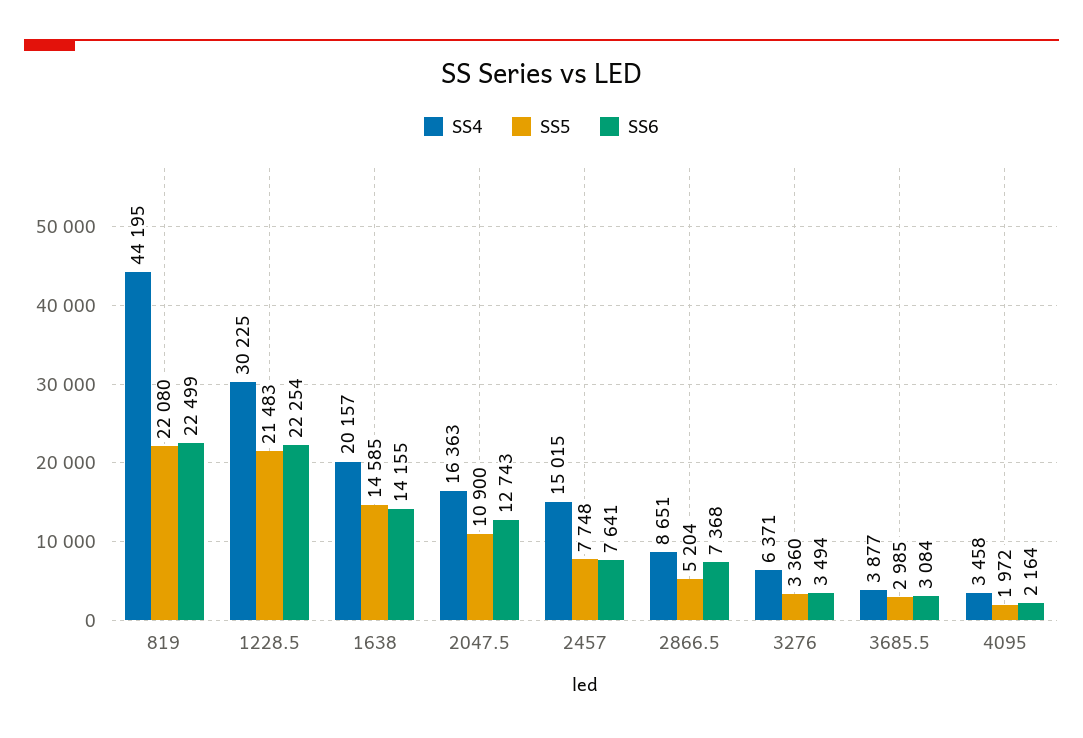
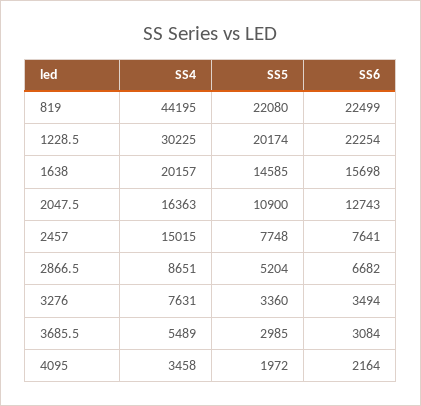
  {
    "SS4": {
      "819": 44195,
      "1228.5": 30225,
      "1638": 20157,
      "2047.5": 16363,
      "2457": 15015,
      "2866.5": 8651,
-     "3276": 6371,
+     "3276": 7631,
-     "3685.5": 3877,
+     "3685.5": 5489,
      "4095": 3458
    },
    "SS5": {
      "819": 22080,
-     "1228.5": 21483,
+     "1228.5": 20174,
      "1638": 14585,
      "2047.5": 10900,
      "2457": 7748,
      "2866.5": 5204,
      "3276": 3360,
      "3685.5": 2985,
      "4095": 1972
    },
    "SS6": {
      "819": 22499,
      "1228.5": 22254,
-     "1638": 14155,
+     "1638": 15698,
      "2047.5": 12743,
      "2457": 7641,
-     "2866.5": 7368,
+     "2866.5": 6682,
      "3276": 3494,
      "3685.5": 3084,
      "4095": 2164
    }
  }

